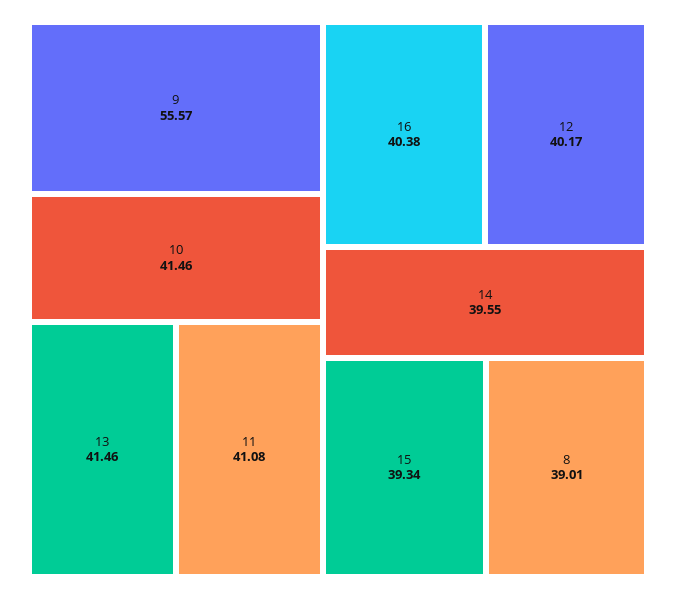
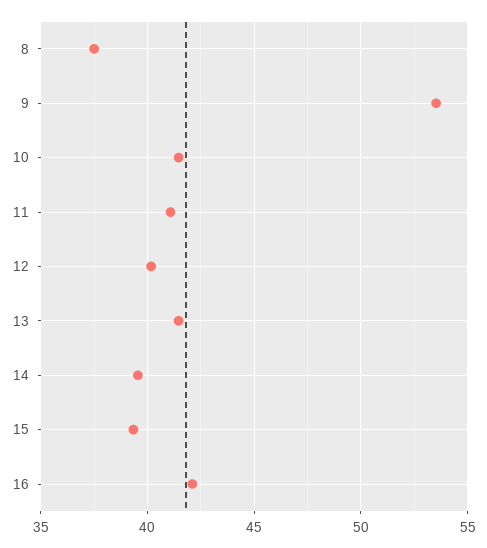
  {
-   "9": 55.57,
+   "9": 53.5,
    "10": 41.46,
    "13": 41.46,
    "11": 41.08,
-   "16": 40.38,
+   "16": 42,
    "12": 40.17,
    "14": 39.55,
    "15": 39.34,
-   "8": 39.01
+   "8": 37.5
  }

